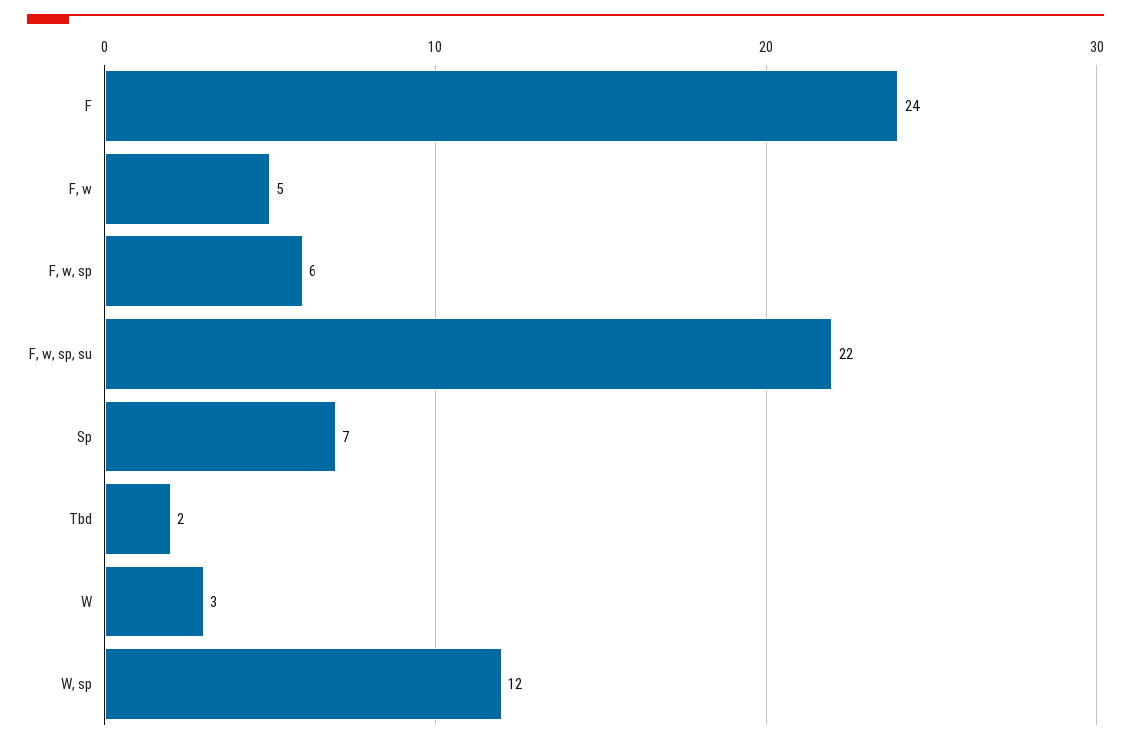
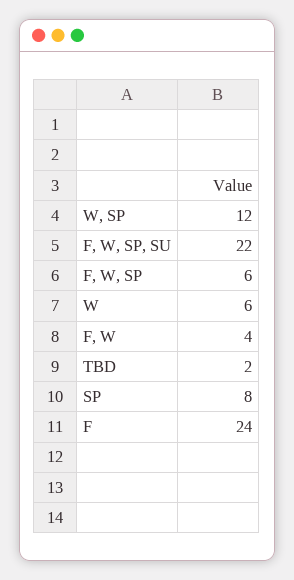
  {
    "F": 24,
-   "F, w": 5,
+   "F, w": 4,
    "F, w, sp": 6,
    "F, w, sp, su": 22,
-   "Sp": 7,
+   "Sp": 8,
    "Tbd": 2,
-   "W": 3,
+   "W": 6,
    "W, sp": 12
  }

